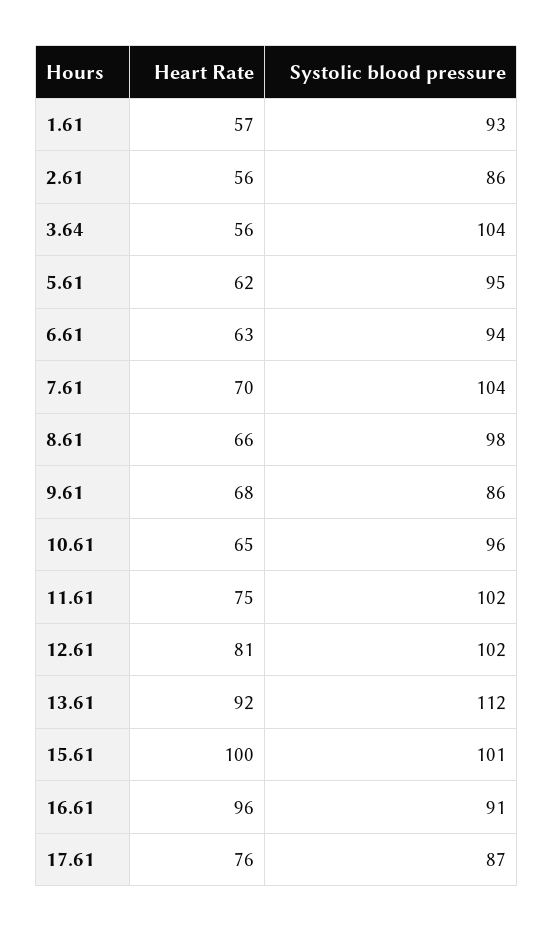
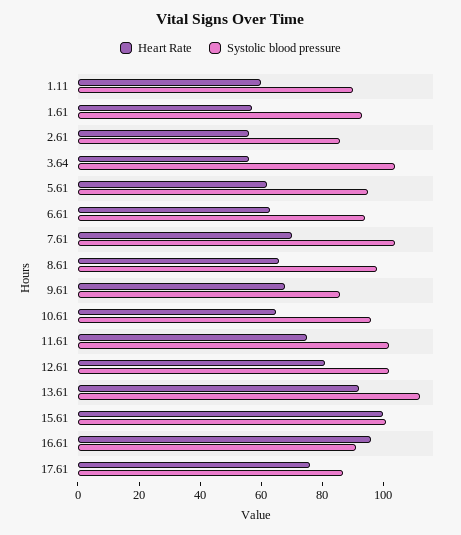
  {
    "Heart Rate": {
      "1.61": 57,
      "2.61": 56,
      "3.64": 56,
      "5.61": 62,
      "6.61": 63,
      "7.61": 70,
      "8.61": 66,
      "9.61": 68,
      "10.61": 65,
      "11.61": 75,
      "12.61": 81,
      "13.61": 92,
      "15.61": 100,
      "16.61": 96,
-     "17.61": 76
+     "17.61": 76,
+     "1.11": 60
    },
    "Systolic blood pressure": {
      "1.61": 93,
      "2.61": 86,
      "3.64": 104,
      "5.61": 95,
      "6.61": 94,
      "7.61": 104,
      "8.61": 98,
      "9.61": 86,
      "10.61": 96,
      "11.61": 102,
      "12.61": 102,
      "13.61": 112,
      "15.61": 101,
      "16.61": 91,
-     "17.61": 87
+     "17.61": 87,
+     "1.11": 90
    }
  }

